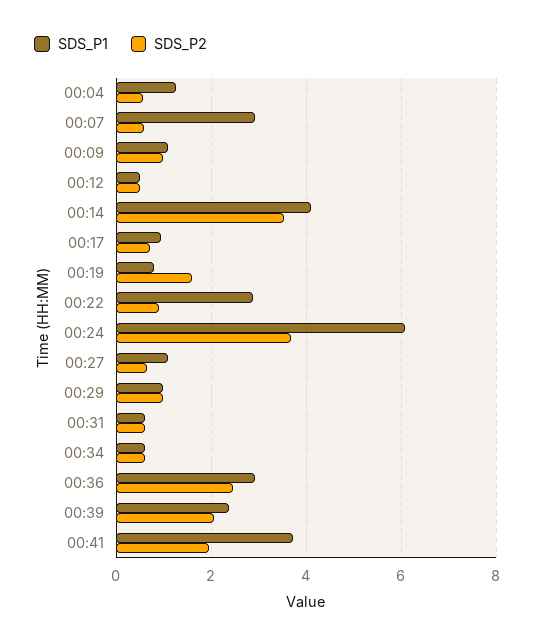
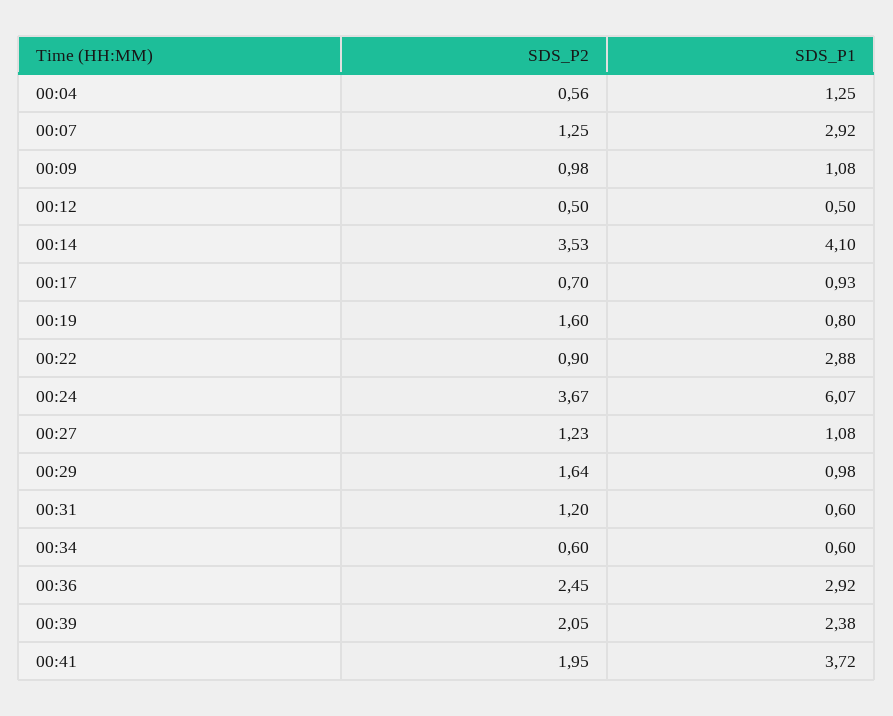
  {
    "SDS_P1": {
      "00:04": 1.25,
      "00:07": 2.92,
      "00:09": 1.08,
      "00:12": 0.5,
      "00:14": 4.1,
      "00:17": 0.93,
      "00:19": 0.8,
      "00:22": 2.88,
      "00:24": 6.07,
      "00:27": 1.08,
      "00:29": 0.98,
      "00:31": 0.6,
      "00:34": 0.6,
      "00:36": 2.92,
      "00:39": 2.38,
      "00:41": 3.72
    },
    "SDS_P2": {
      "00:04": 0.56,
-     "00:07": 0.6,
+     "00:07": 1.25,
      "00:09": 0.98,
      "00:12": 0.5,
      "00:14": 3.53,
      "00:17": 0.7,
      "00:19": 1.6,
      "00:22": 0.9,
      "00:24": 3.67,
-     "00:27": 0.6,
+     "00:27": 1.23,
-     "00:29": 1,
+     "00:29": 1.64,
-     "00:31": 0.6,
+     "00:31": 1.2,
      "00:34": 0.6,
      "00:36": 2.45,
      "00:39": 2.05,
      "00:41": 1.95
    }
  }

